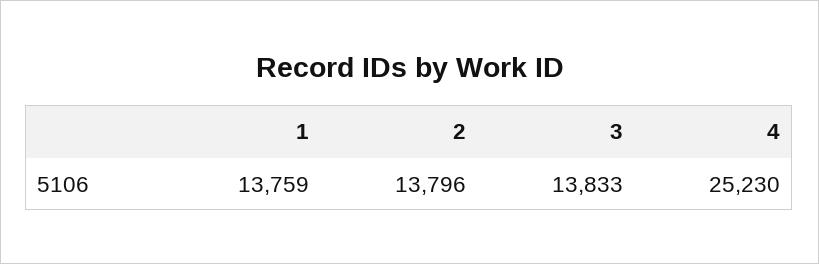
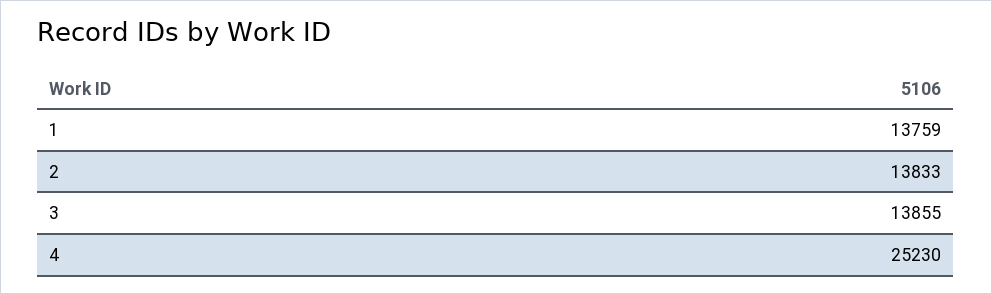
  {
    "1": 13759,
-   "2": 13796,
+   "2": 13833,
-   "3": 13833,
+   "3": 13855,
    "4": 25230
  }

